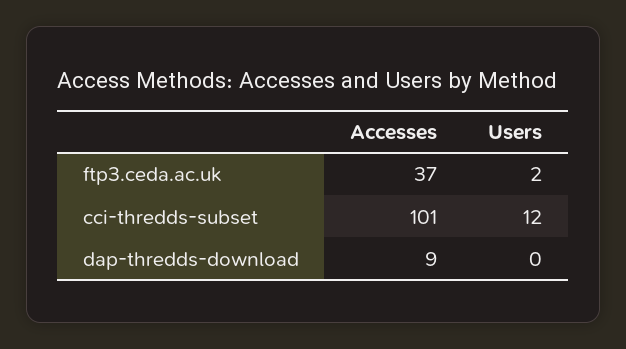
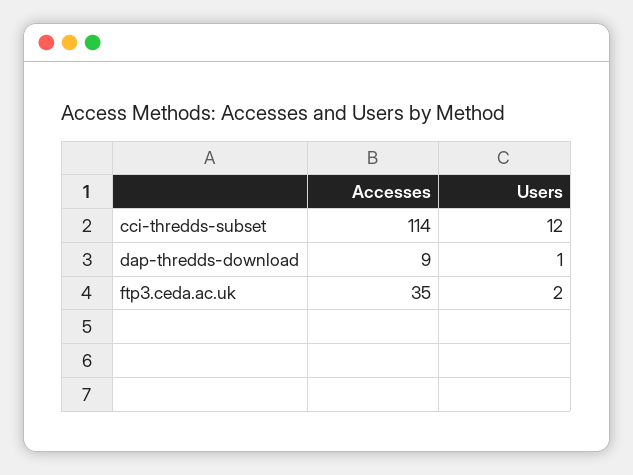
  {
    "Accesses": {
-     "ftp3.ceda.ac.uk": 37,
+     "ftp3.ceda.ac.uk": 35,
-     "cci-thredds-subset": 101,
+     "cci-thredds-subset": 114,
      "dap-thredds-download": 9
    },
    "Users": {
      "ftp3.ceda.ac.uk": 2,
      "cci-thredds-subset": 12,
-     "dap-thredds-download": 0
+     "dap-thredds-download": 1
    }
  }

